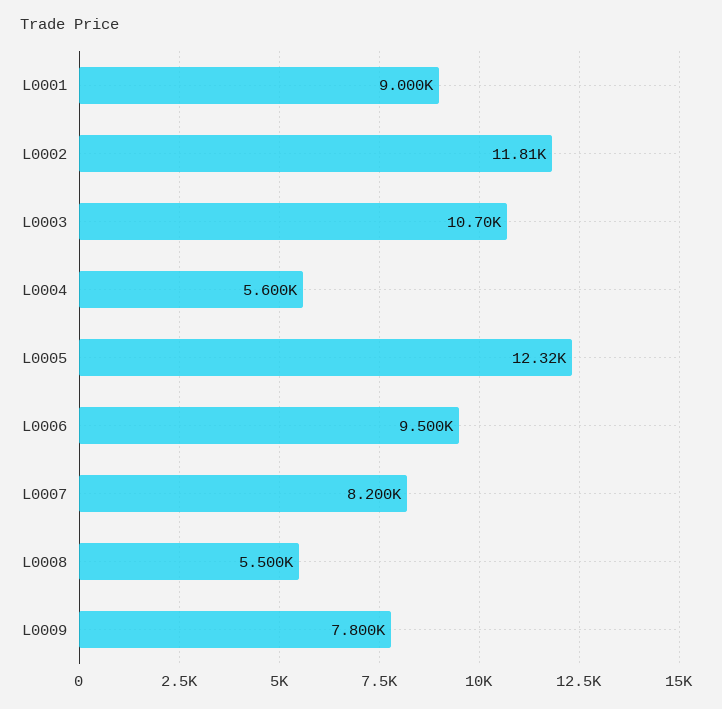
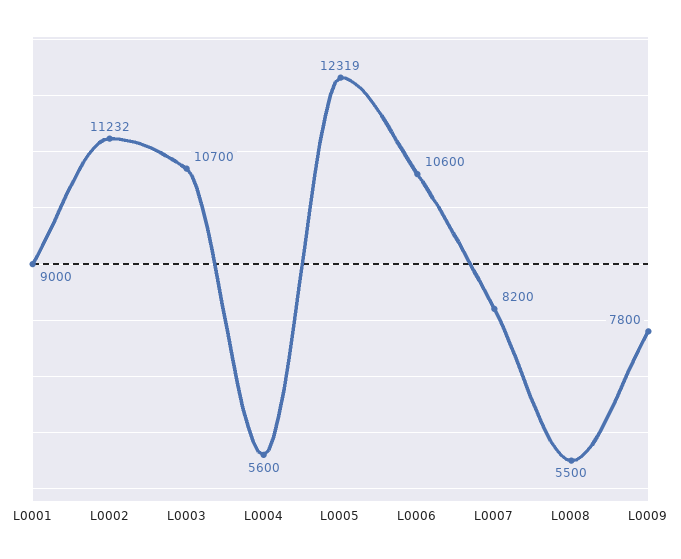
  {
    "L0001": 9000,
-   "L0002": 11810,
+   "L0002": 11232,
    "L0003": 10700,
    "L0004": 5600,
    "L0005": 12319,
-   "L0006": 9500,
+   "L0006": 10600,
    "L0007": 8200,
    "L0008": 5500,
    "L0009": 7800
  }

